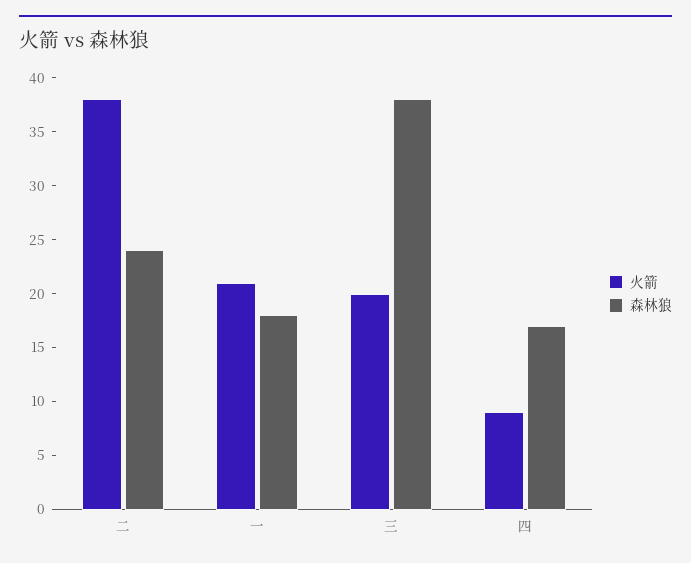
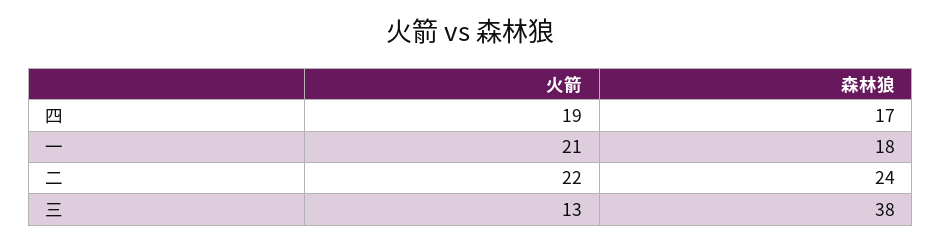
  {
    "火箭": {
-     "二": 38,
+     "二": 22,
      "一": 21,
-     "三": 20,
+     "三": 13,
-     "四": 9
+     "四": 19
    },
    "森林狼": {
      "二": 24,
      "一": 18,
      "三": 38,
      "四": 17
    }
  }

